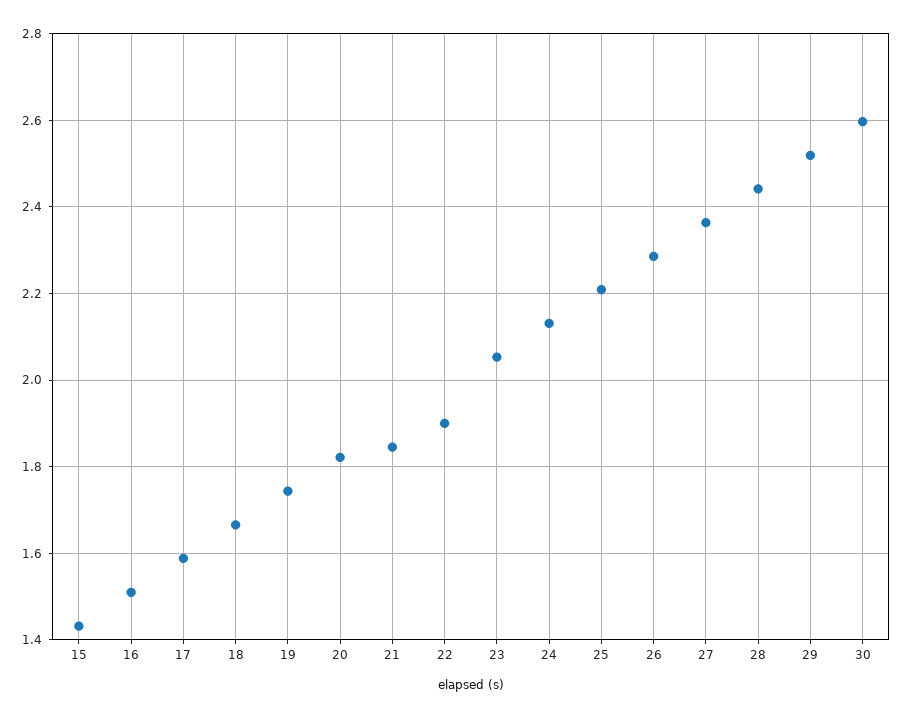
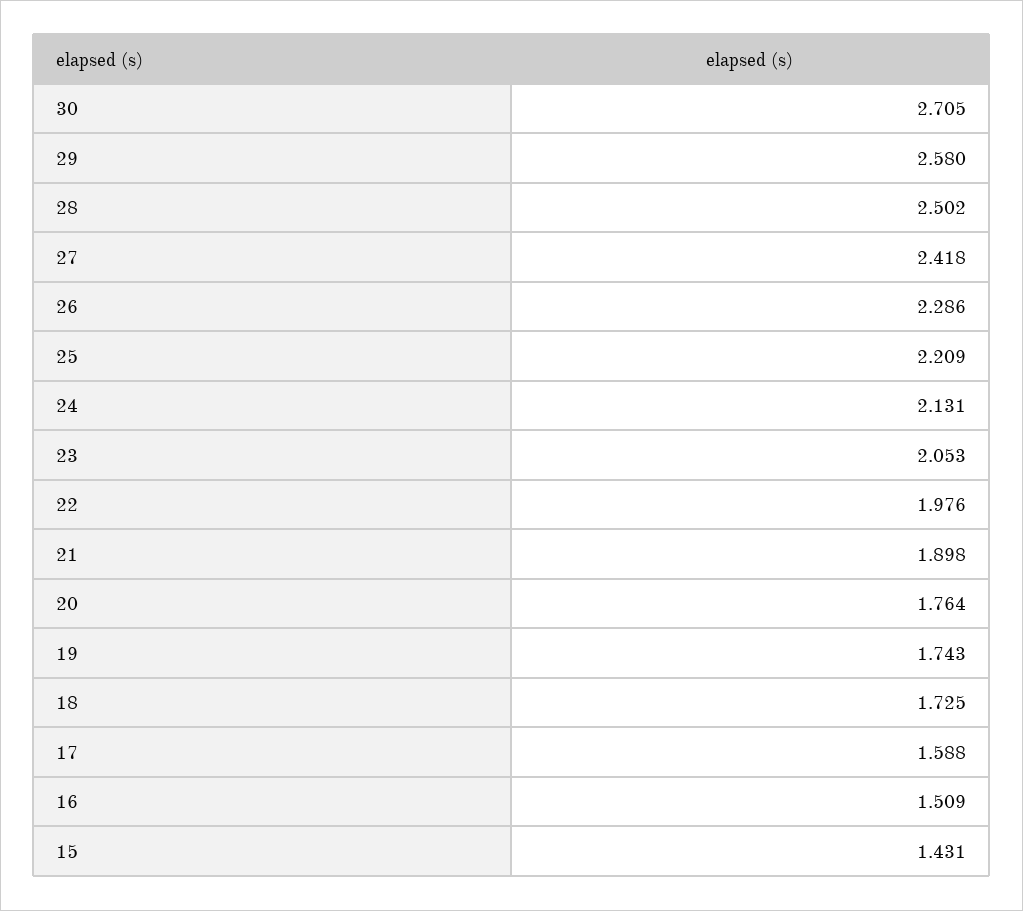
  {
    "15": 1.431,
    "16": 1.509,
    "17": 1.588,
-   "18": 1.66,
+   "18": 1.725,
    "19": 1.743,
-   "20": 1.82,
+   "20": 1.764,
-   "21": 1.84,
+   "21": 1.898,
-   "22": 1.9,
+   "22": 1.976,
    "23": 2.053,
    "24": 2.131,
    "25": 2.209,
    "26": 2.286,
-   "27": 2.36,
+   "27": 2.418,
-   "28": 2.44,
+   "28": 2.502,
-   "29": 2.52,
+   "29": 2.58,
-   "30": 2.6
+   "30": 2.705
  }

